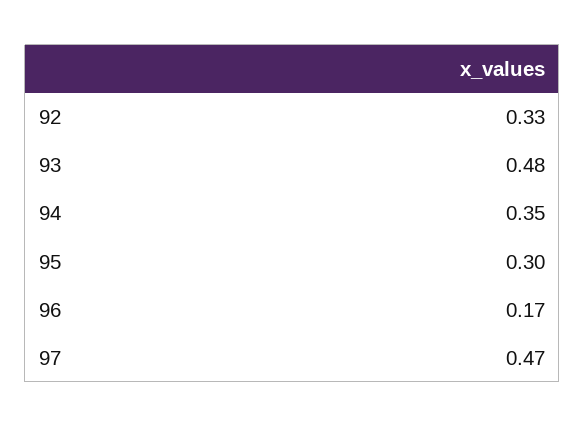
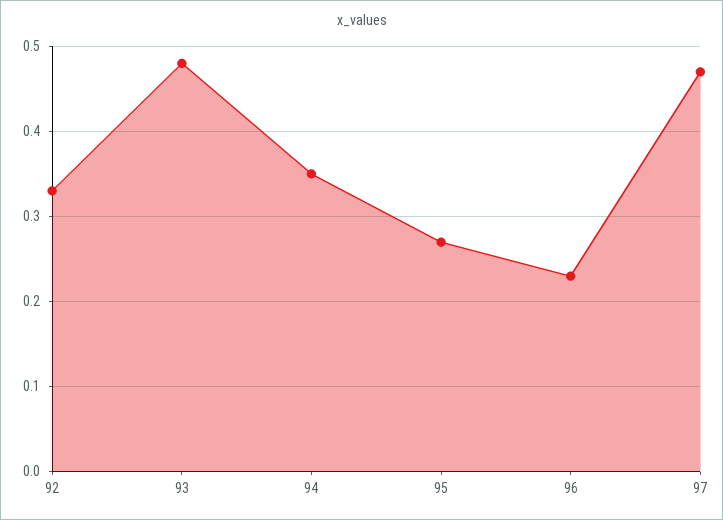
  {
    "92": 0.33,
    "93": 0.48,
    "94": 0.35,
-   "95": 0.3,
+   "95": 0.27,
-   "96": 0.17,
+   "96": 0.23,
    "97": 0.47
  }

